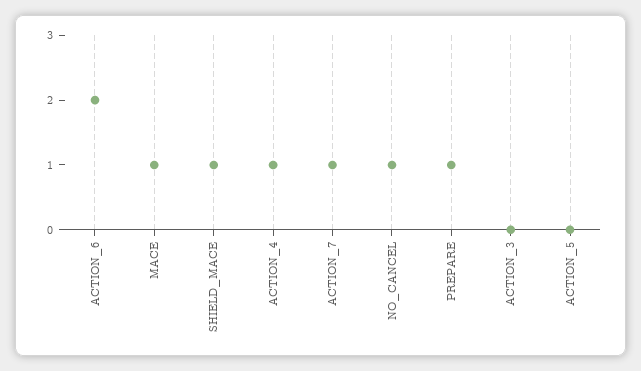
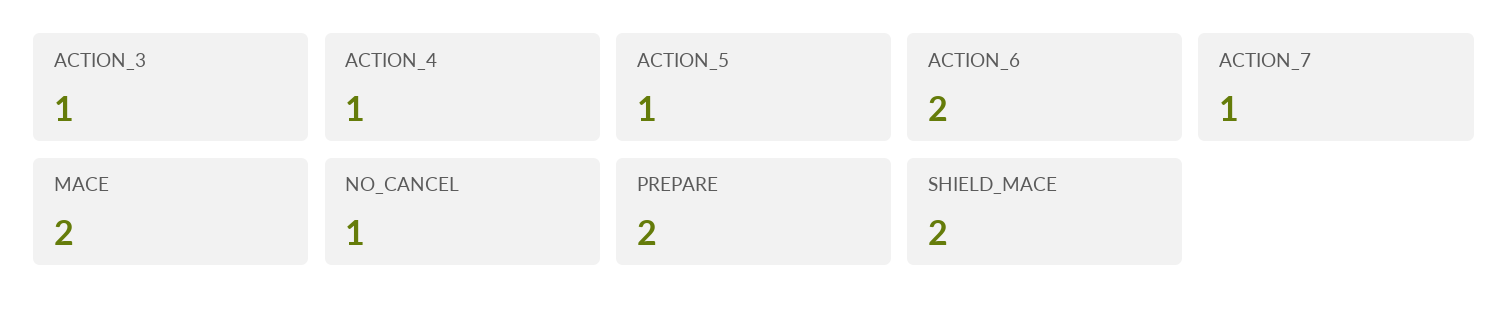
  {
    "ACTION_6": 2,
-   "MACE": 1,
+   "MACE": 2,
-   "SHIELD_MACE": 1,
+   "SHIELD_MACE": 2,
    "ACTION_4": 1,
    "ACTION_7": 1,
    "NO_CANCEL": 1,
-   "PREPARE": 1,
+   "PREPARE": 2,
-   "ACTION_3": 0,
+   "ACTION_3": 1,
-   "ACTION_5": 0
+   "ACTION_5": 1
  }

